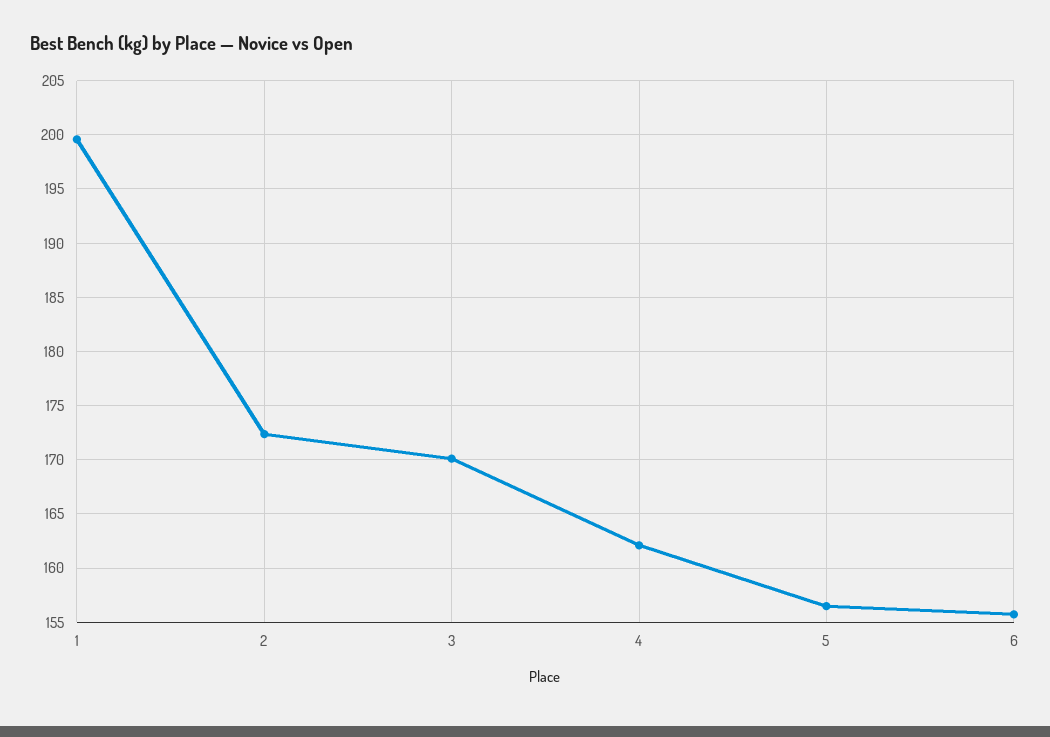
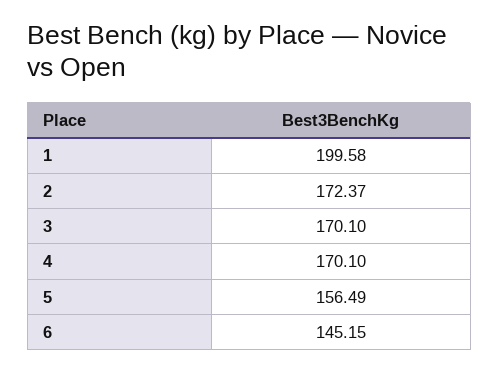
  {
    "1": 199.58,
    "2": 172.37,
    "3": 170.1,
-   "4": 162,
+   "4": 170.1,
    "5": 156.49,
-   "6": 156
+   "6": 145.15
  }

